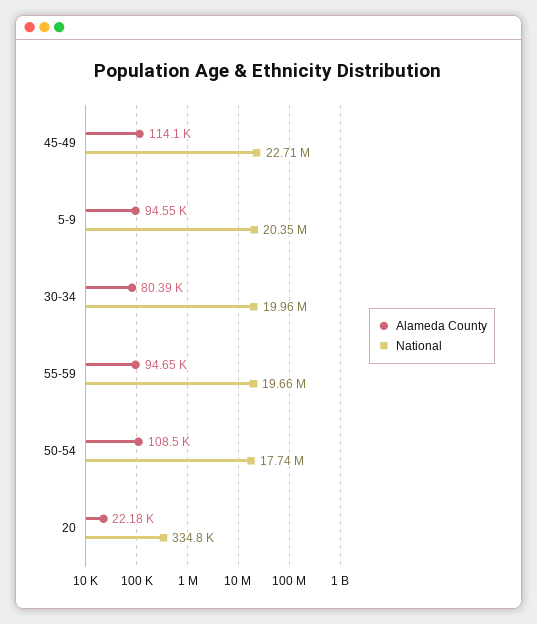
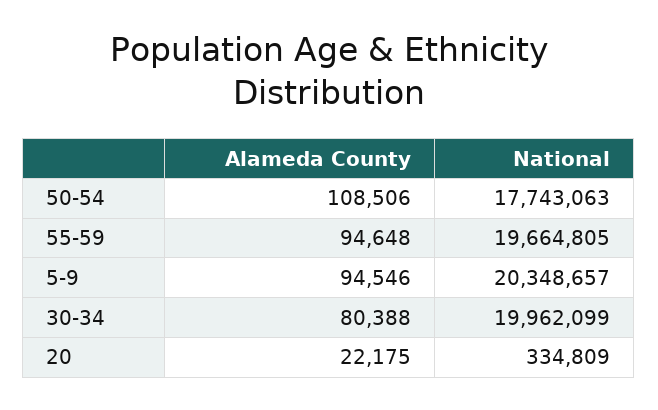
  {
    "Alameda County": {
-     "45-49": 114100,
      "5-9": 94546,
      "30-34": 80388,
      "55-59": 94648,
      "50-54": 108506,
      "20": 22175
    },
    "National": {
-     "45-49": 22710000,
      "5-9": 20348657,
      "30-34": 19962099,
      "55-59": 19664805,
      "50-54": 17743063,
      "20": 334809
    }
  }

